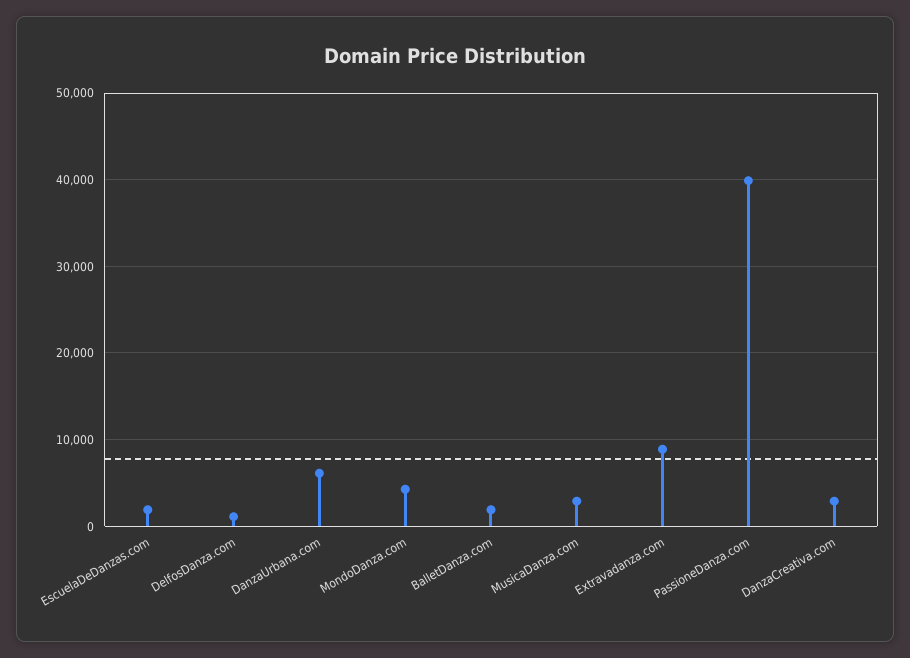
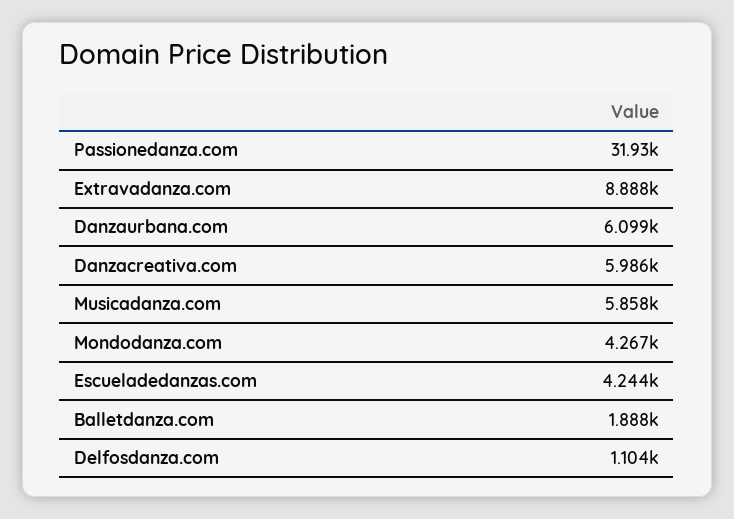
  {
-   "EscuelaDeDanzas.com": 2000,
+   "EscuelaDeDanzas.com": 4244,
    "DelfosDanza.com": 1104,
    "DanzaUrbana.com": 6099,
    "MondoDanza.com": 4267,
    "BalletDanza.com": 1888,
-   "MusicaDanza.com": 3000,
+   "MusicaDanza.com": 5858,
    "Extravadanza.com": 8888,
-   "PassioneDanza.com": 40000,
+   "PassioneDanza.com": 31930,
-   "DanzaCreativa.com": 3000
+   "DanzaCreativa.com": 5986
  }

